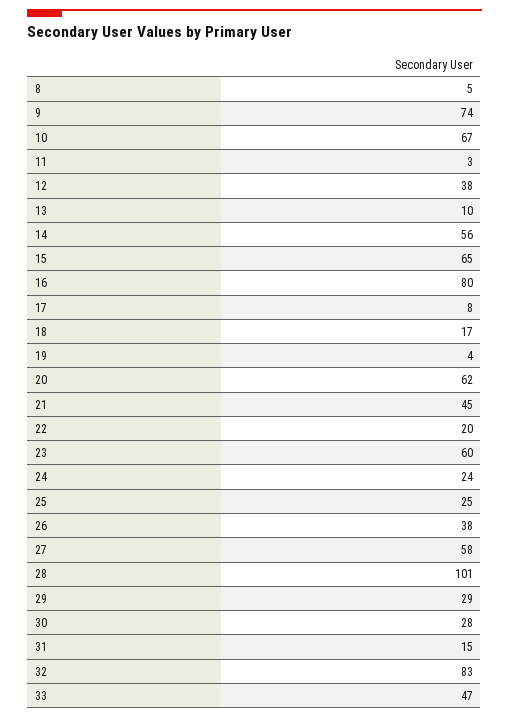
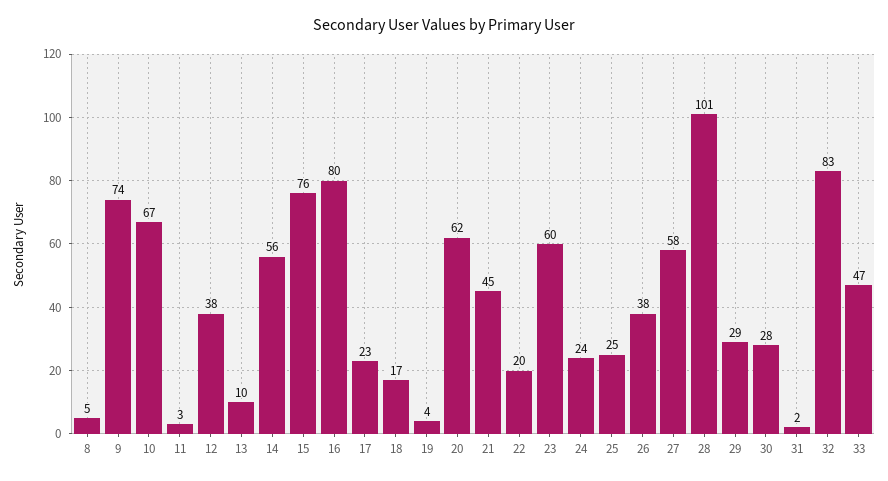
  {
    "8": 5,
    "9": 74,
    "10": 67,
    "11": 3,
    "12": 38,
    "13": 10,
    "14": 56,
-   "15": 65,
+   "15": 76,
    "16": 80,
-   "17": 8,
+   "17": 23,
    "18": 17,
    "19": 4,
    "20": 62,
    "21": 45,
    "22": 20,
    "23": 60,
    "24": 24,
    "25": 25,
    "26": 38,
    "27": 58,
    "28": 101,
    "29": 29,
    "30": 28,
-   "31": 15,
+   "31": 2,
    "32": 83,
    "33": 47
  }

